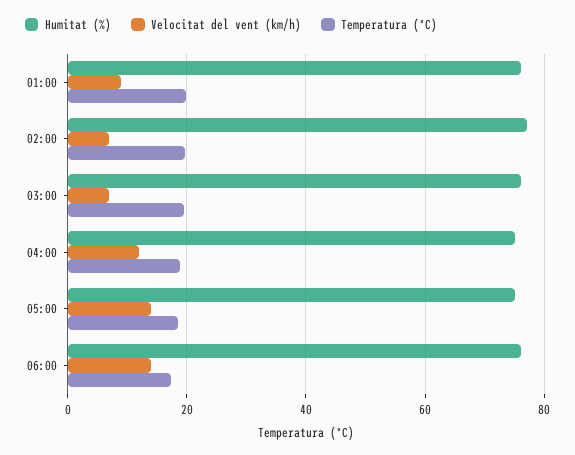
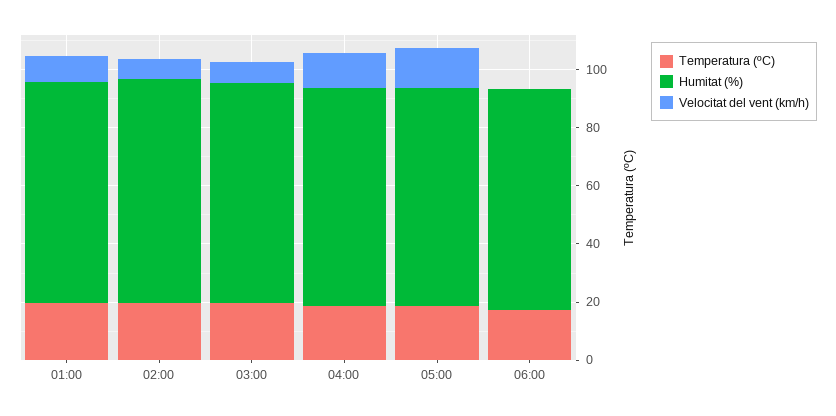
  {
    "Humitat (%)": {
      "01:00": 76,
      "02:00": 78,
      "03:00": 76,
      "04:00": 76,
      "05:00": 76,
      "06:00": 76
    },
    "Velocitat del vent (km/h)": {
      "01:00": 10,
      "02:00": 8,
      "03:00": 8,
      "04:00": 12,
      "05:00": 14,
-     "06:00": 14
+     "06:00": 0
    },
    "Temperatura (ºC)": {
      "01:00": 20,
      "02:00": 20,
      "03:00": 20,
      "04:00": 18,
      "05:00": 18,
      "06:00": 18
    }
  }

